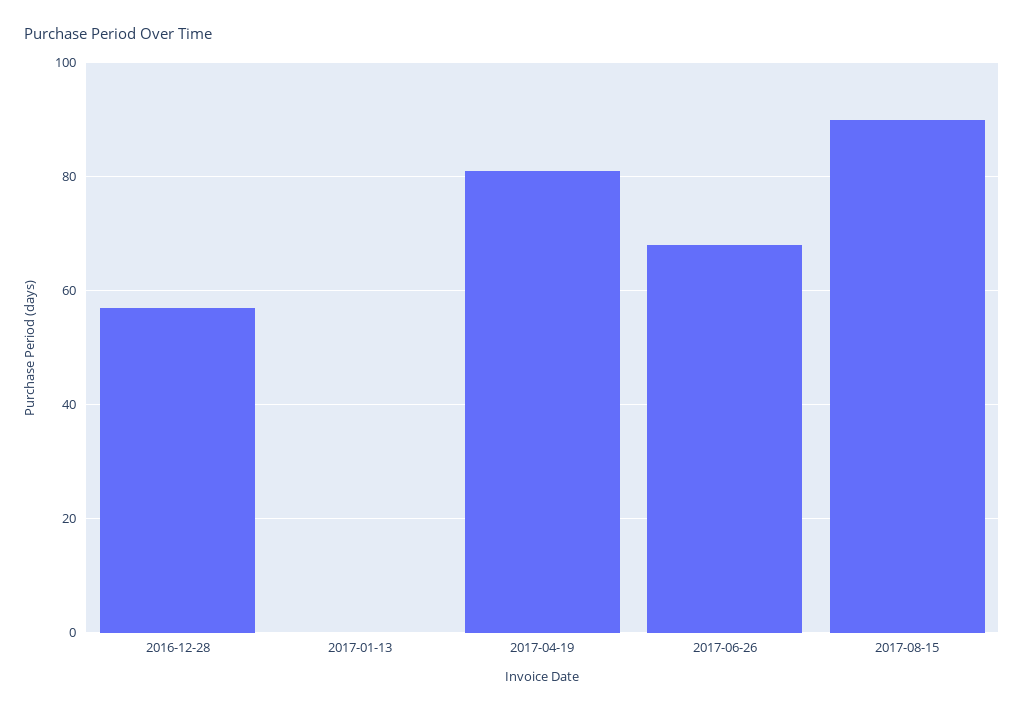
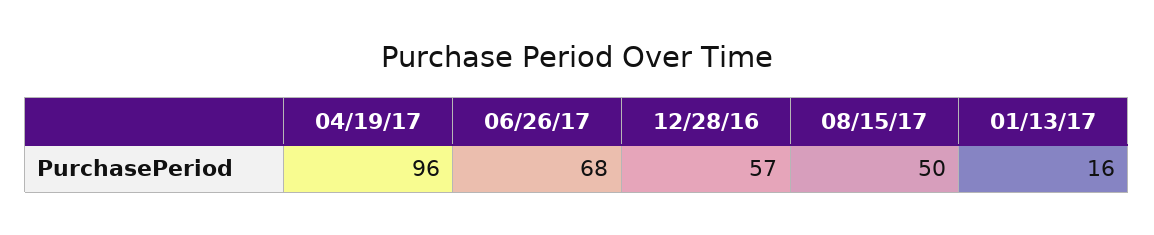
  {
    "2016-12-28": 57,
-   "2017-01-13": 0,
+   "2017-01-13": 16,
-   "2017-04-19": 80,
+   "2017-04-19": 96,
    "2017-06-26": 68,
-   "2017-08-15": 90
+   "2017-08-15": 50
  }

